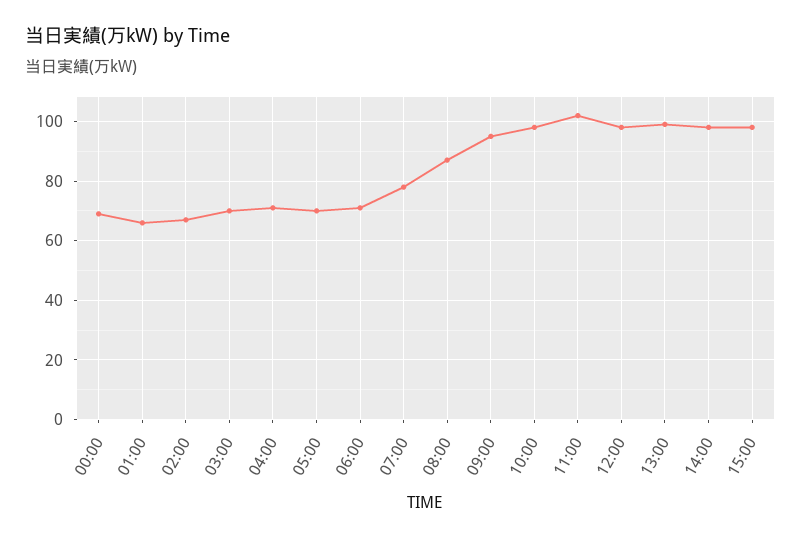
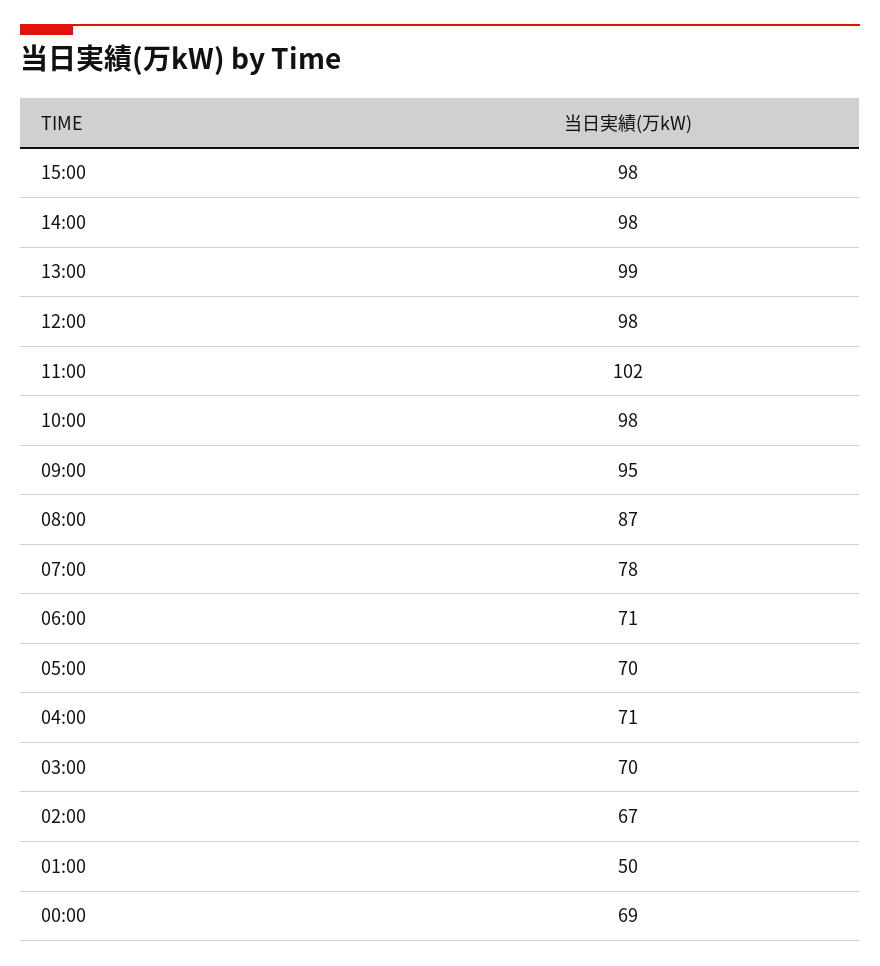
  {
    "00:00": 69,
-   "01:00": 65,
+   "01:00": 50,
    "02:00": 67,
    "03:00": 70,
    "04:00": 71,
    "05:00": 70,
    "06:00": 71,
    "07:00": 78,
    "08:00": 87,
    "09:00": 95,
    "10:00": 98,
    "11:00": 102,
    "12:00": 98,
    "13:00": 99,
    "14:00": 98,
    "15:00": 98
  }

